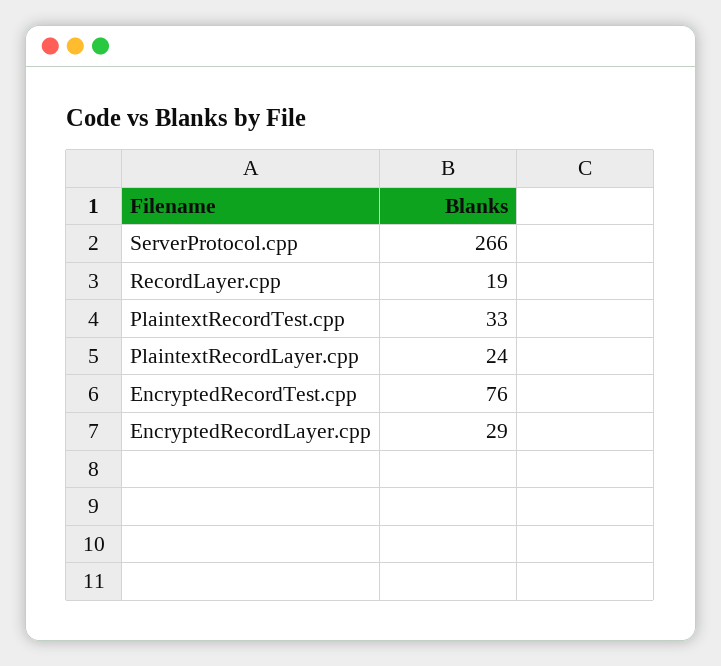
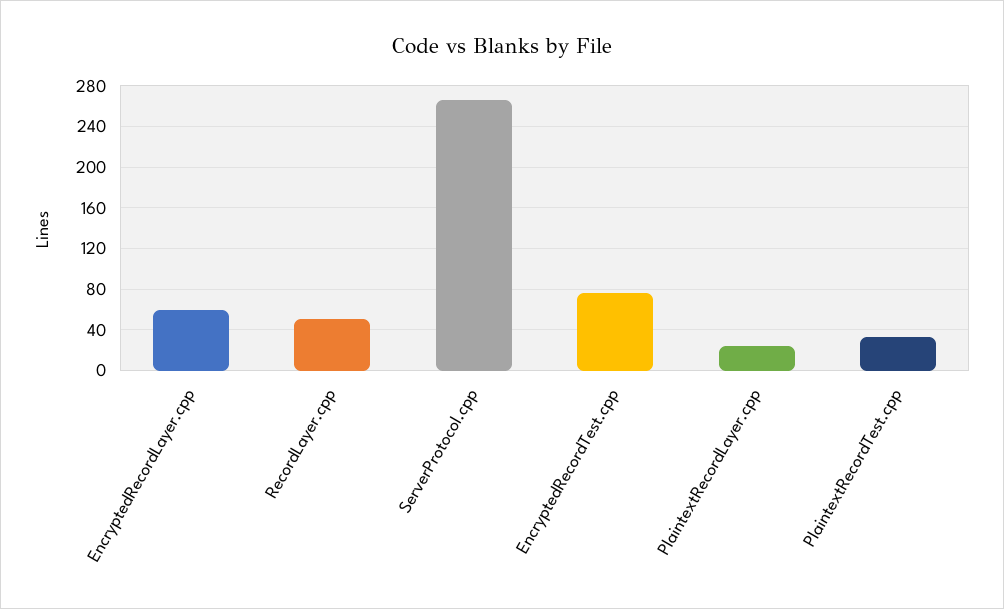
  {
    "ServerProtocol.cpp": 266,
-   "RecordLayer.cpp": 19,
+   "RecordLayer.cpp": 50,
    "PlaintextRecordTest.cpp": 33,
    "PlaintextRecordLayer.cpp": 24,
    "EncryptedRecordTest.cpp": 76,
-   "EncryptedRecordLayer.cpp": 29
+   "EncryptedRecordLayer.cpp": 60
  }

